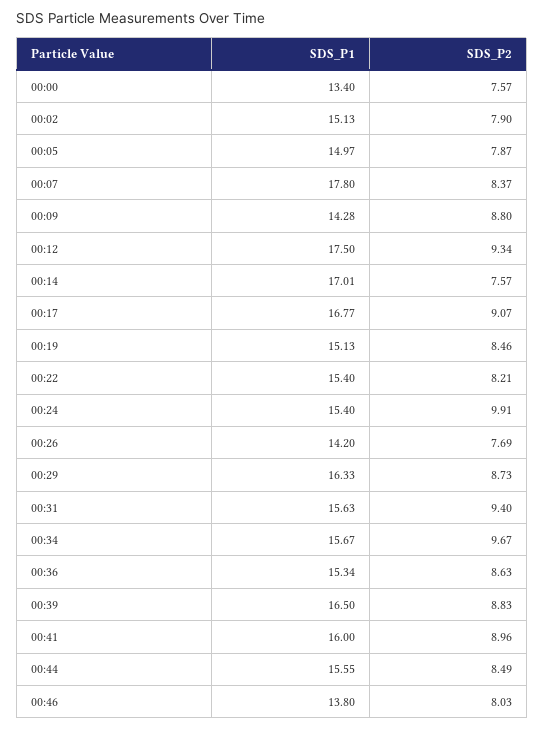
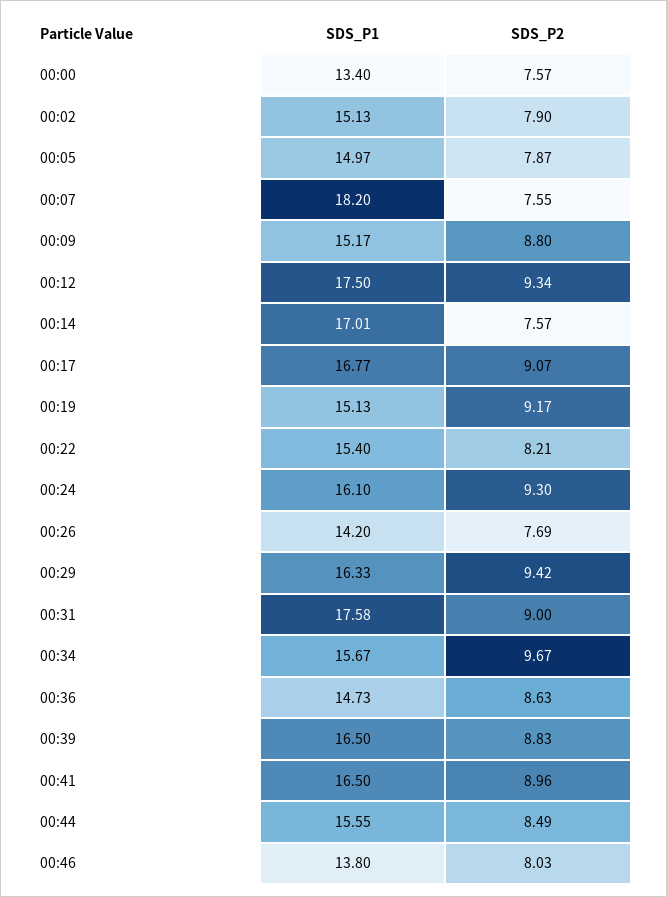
  {
    "SDS_P1": {
      "00:00": 13.4,
      "00:02": 15.13,
      "00:05": 14.97,
-     "00:07": 17.8,
+     "00:07": 18.2,
-     "00:09": 14.28,
+     "00:09": 15.17,
      "00:12": 17.5,
      "00:14": 17.01,
      "00:17": 16.77,
      "00:19": 15.13,
      "00:22": 15.4,
-     "00:24": 15.4,
+     "00:24": 16.1,
      "00:26": 14.2,
      "00:29": 16.33,
-     "00:31": 15.63,
+     "00:31": 17.58,
      "00:34": 15.67,
-     "00:36": 15.34,
+     "00:36": 14.73,
      "00:39": 16.5,
-     "00:41": 16,
+     "00:41": 16.5,
      "00:44": 15.55,
      "00:46": 13.8
    },
    "SDS_P2": {
      "00:00": 7.57,
      "00:02": 7.9,
      "00:05": 7.87,
-     "00:07": 8.37,
+     "00:07": 7.55,
      "00:09": 8.8,
      "00:12": 9.34,
      "00:14": 7.57,
      "00:17": 9.07,
-     "00:19": 8.46,
+     "00:19": 9.17,
      "00:22": 8.21,
-     "00:24": 9.91,
+     "00:24": 9.3,
      "00:26": 7.69,
-     "00:29": 8.73,
+     "00:29": 9.42,
-     "00:31": 9.4,
+     "00:31": 9,
      "00:34": 9.67,
      "00:36": 8.63,
      "00:39": 8.83,
      "00:41": 8.96,
      "00:44": 8.49,
      "00:46": 8.03
    }
  }

